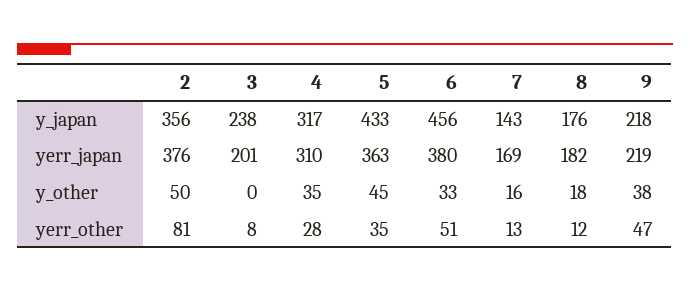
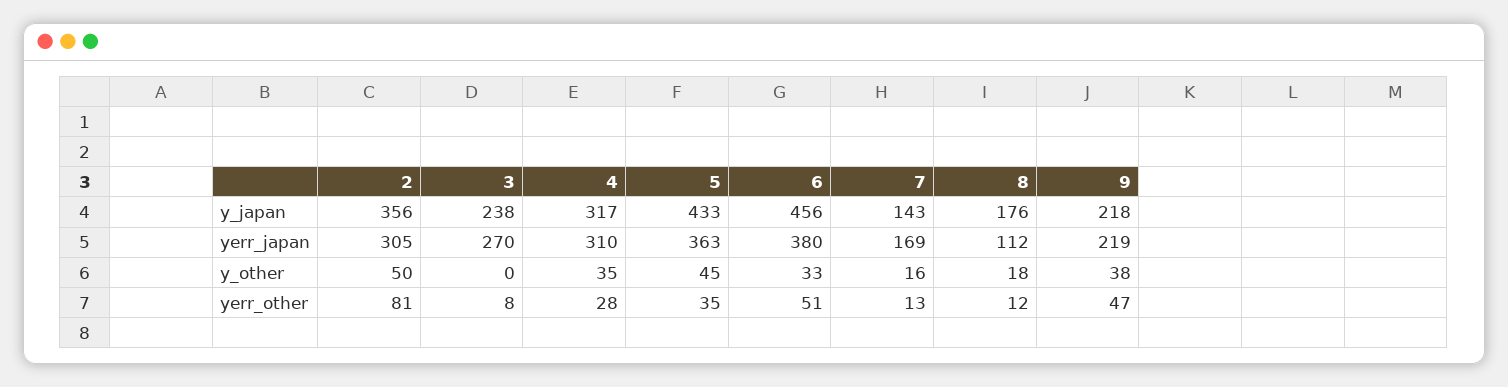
  {
    "2": {
      "y_japan": 356,
-     "yerr_japan": 376,
+     "yerr_japan": 305,
      "y_other": 50,
      "yerr_other": 81
    },
    "3": {
      "y_japan": 238,
-     "yerr_japan": 201,
+     "yerr_japan": 270,
      "y_other": 0,
      "yerr_other": 8
    },
    "4": {
      "y_japan": 317,
      "yerr_japan": 310,
      "y_other": 35,
      "yerr_other": 28
    },
    "5": {
      "y_japan": 433,
      "yerr_japan": 363,
      "y_other": 45,
      "yerr_other": 35
    },
    "6": {
      "y_japan": 456,
      "yerr_japan": 380,
      "y_other": 33,
      "yerr_other": 51
    },
    "7": {
      "y_japan": 143,
      "yerr_japan": 169,
      "y_other": 16,
      "yerr_other": 13
    },
    "8": {
      "y_japan": 176,
-     "yerr_japan": 182,
+     "yerr_japan": 112,
      "y_other": 18,
      "yerr_other": 12
    },
    "9": {
      "y_japan": 218,
      "yerr_japan": 219,
      "y_other": 38,
      "yerr_other": 47
    }
  }

